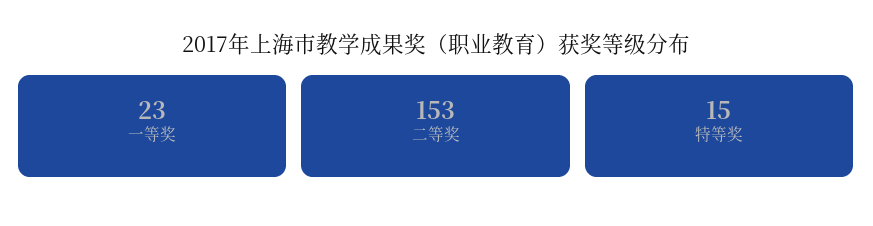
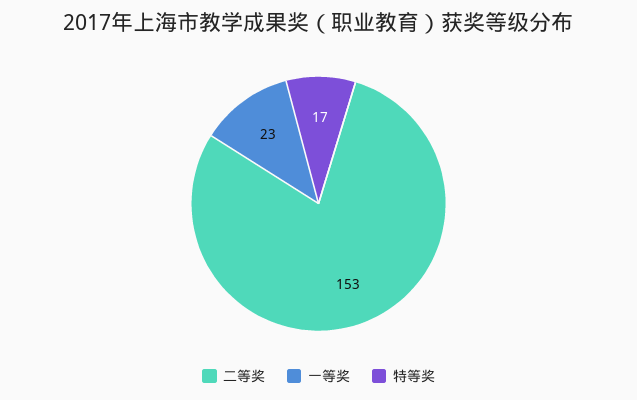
  {
    "一等奖": 23,
    "二等奖": 153,
-   "特等奖": 15
+   "特等奖": 17
  }

